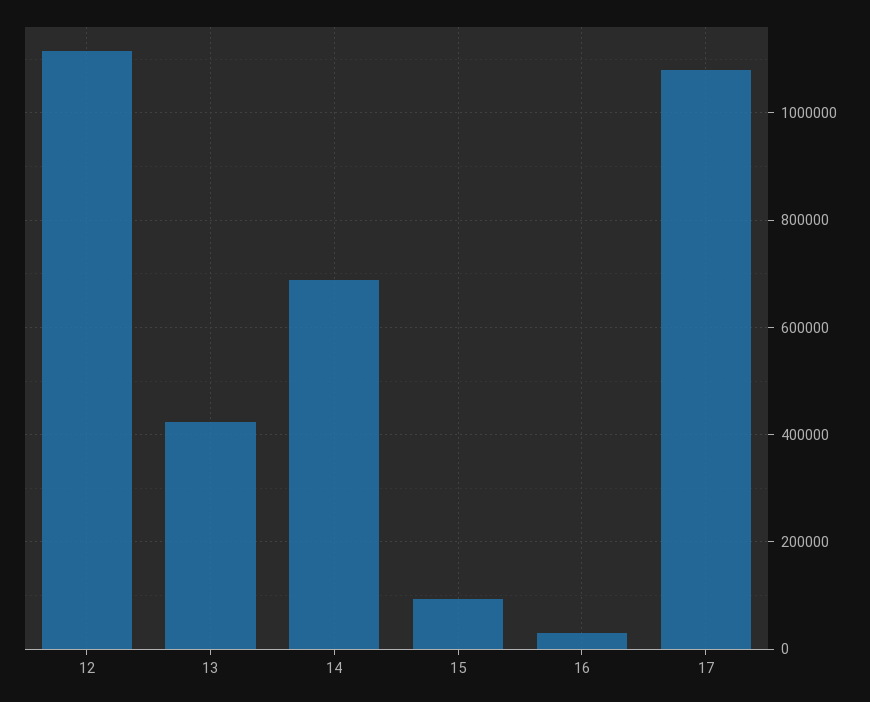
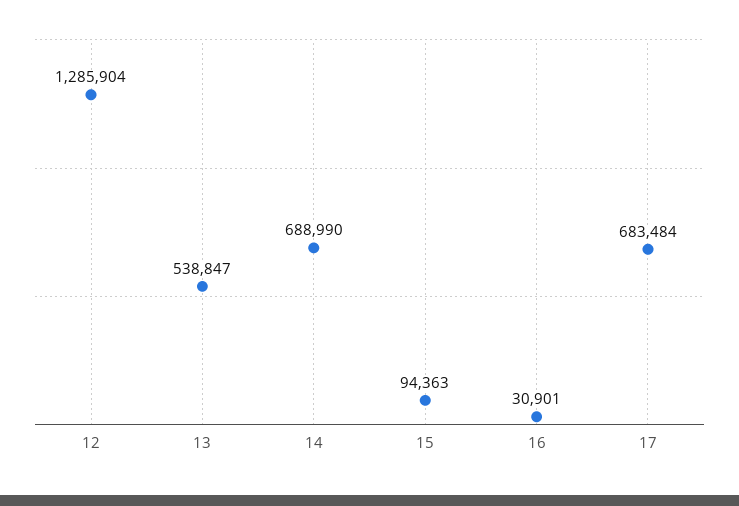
  {
-   "12": 1120000,
+   "12": 1285904,
-   "13": 420000,
+   "13": 538847,
    "14": 688990,
    "15": 94363,
    "16": 30901,
-   "17": 1080000
+   "17": 683484
  }

